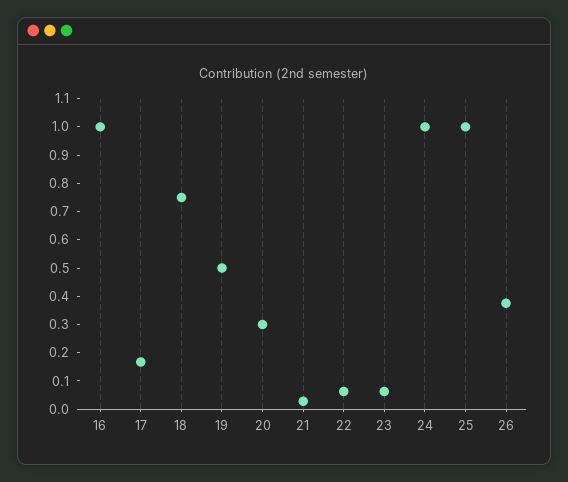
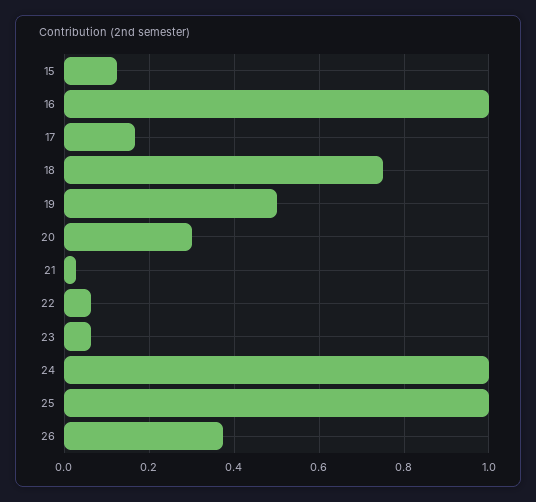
  {
    "16": 1,
    "17": 0.16,
    "18": 0.76,
    "19": 0.5,
    "20": 0.3,
    "21": 0.02,
    "22": 0.06,
    "23": 0.06,
    "24": 1,
    "25": 1,
-   "26": 0.38
+   "26": 0.38,
+   "15": 0.12
  }

